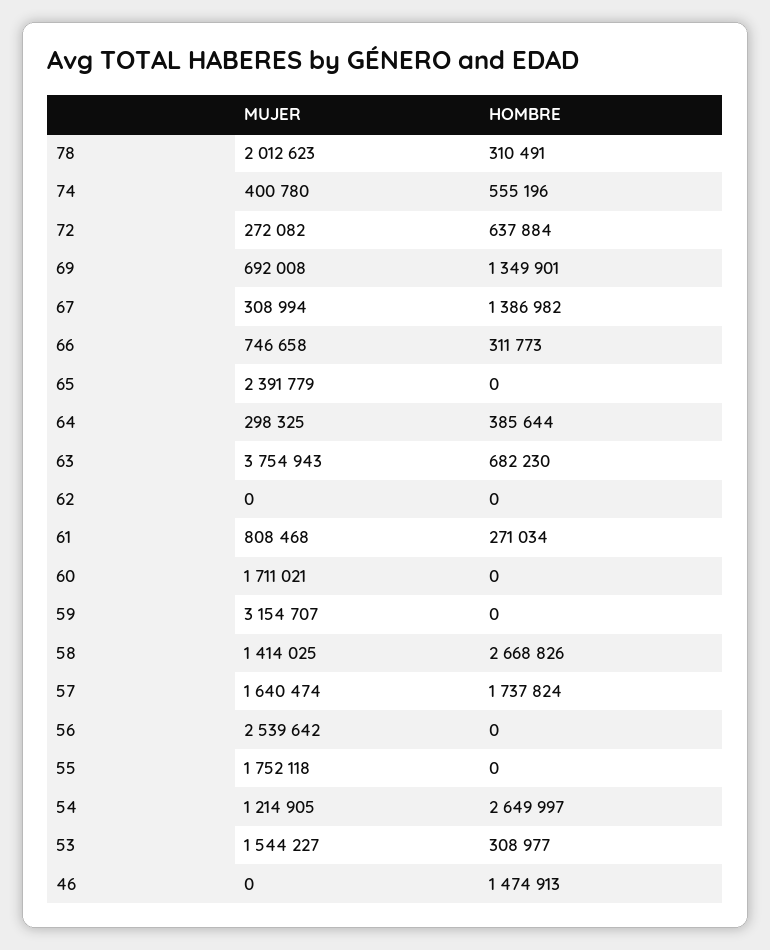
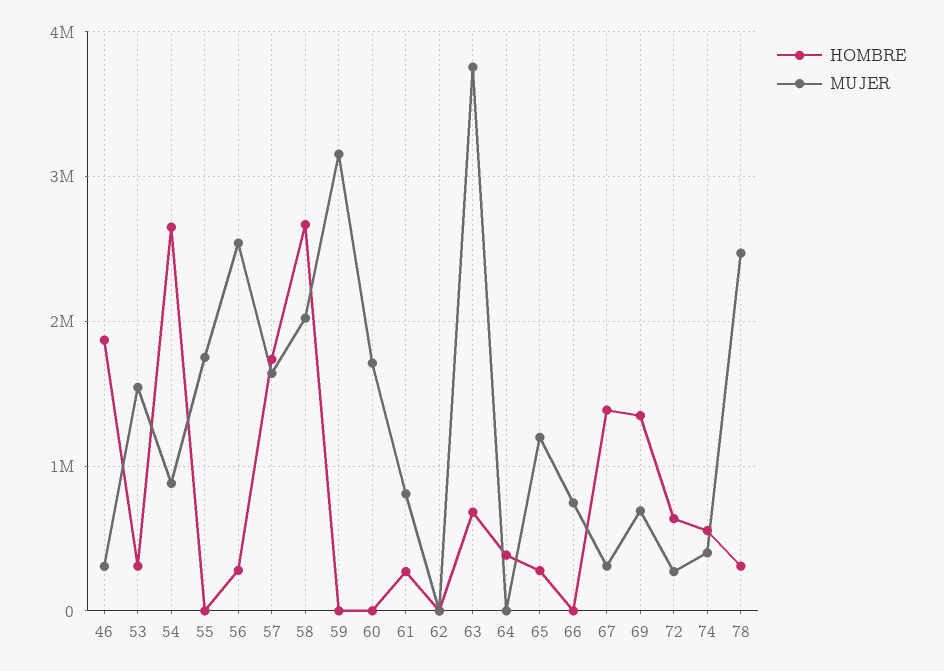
  {
    "MUJER": {
-     "78": 2012623,
+     "78": 2500000,
      "74": 400780,
      "72": 272082,
      "69": 692008,
      "67": 308994,
      "66": 746658,
-     "65": 2391779,
+     "65": 1200000,
-     "64": 298325,
+     "64": 0,
      "63": 3754943,
      "62": 0,
      "61": 808468,
      "60": 1711021,
      "59": 3154707,
-     "58": 1414025,
+     "58": 2000000,
      "57": 1640474,
      "56": 2539642,
      "55": 1752118,
-     "54": 1214905,
+     "54": 900000,
      "53": 1544227,
-     "46": 0
+     "46": 300000
    },
    "HOMBRE": {
      "78": 310491,
      "74": 555196,
      "72": 637884,
      "69": 1349901,
      "67": 1386982,
-     "66": 311773,
+     "66": 0,
-     "65": 0,
+     "65": 300000,
      "64": 385644,
      "63": 682230,
      "62": 0,
      "61": 271034,
      "60": 0,
      "59": 0,
      "58": 2668826,
      "57": 1737824,
-     "56": 0,
+     "56": 300000,
      "55": 0,
      "54": 2649997,
      "53": 308977,
-     "46": 1474913
+     "46": 1900000
    }
  }

